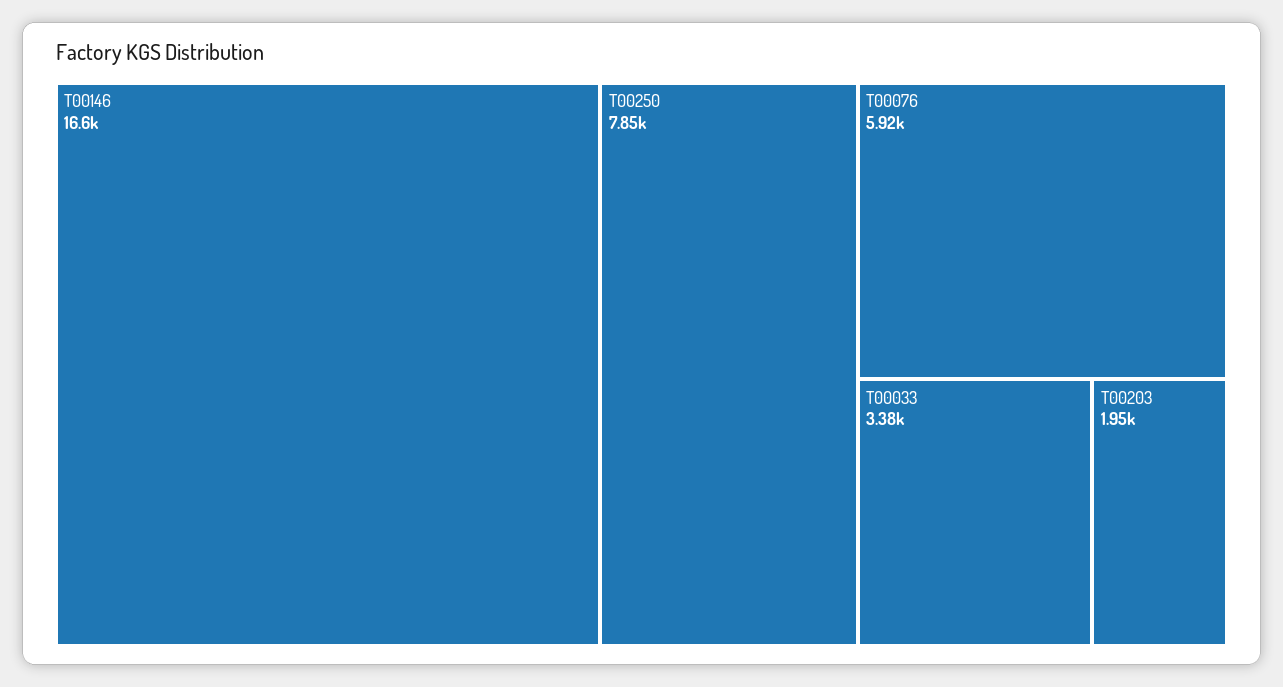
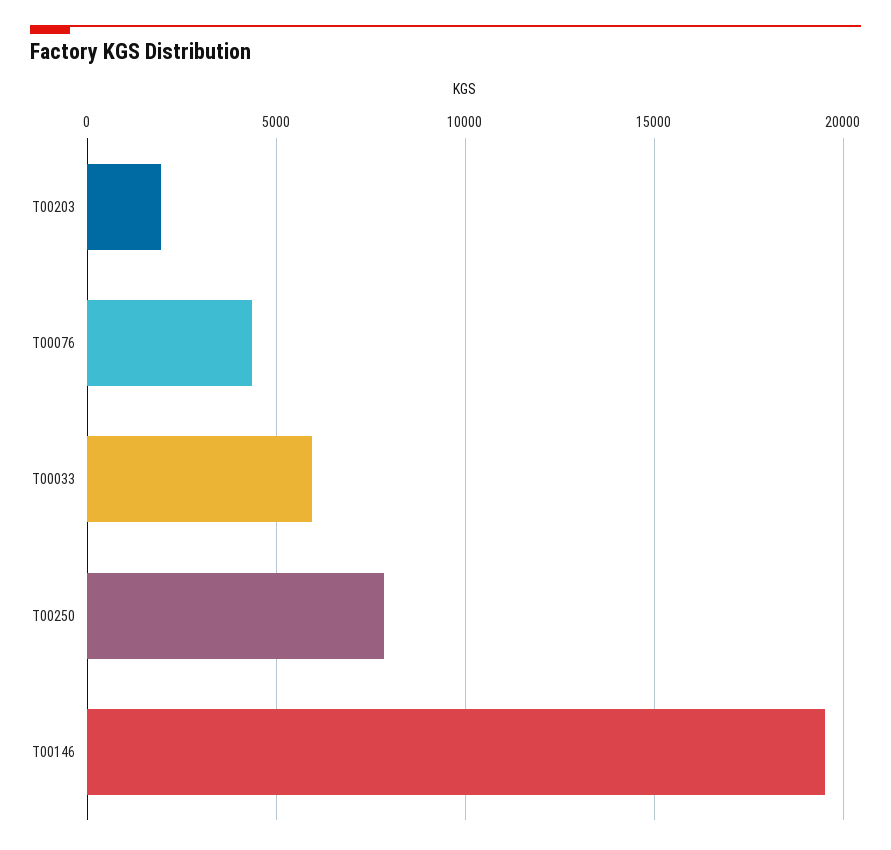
  {
-   "T00146": 16600,
+   "T00146": 19500,
    "T00250": 7850,
-   "T00076": 5920,
+   "T00076": 4500,
-   "T00033": 3380,
+   "T00033": 6000,
    "T00203": 1950
  }

